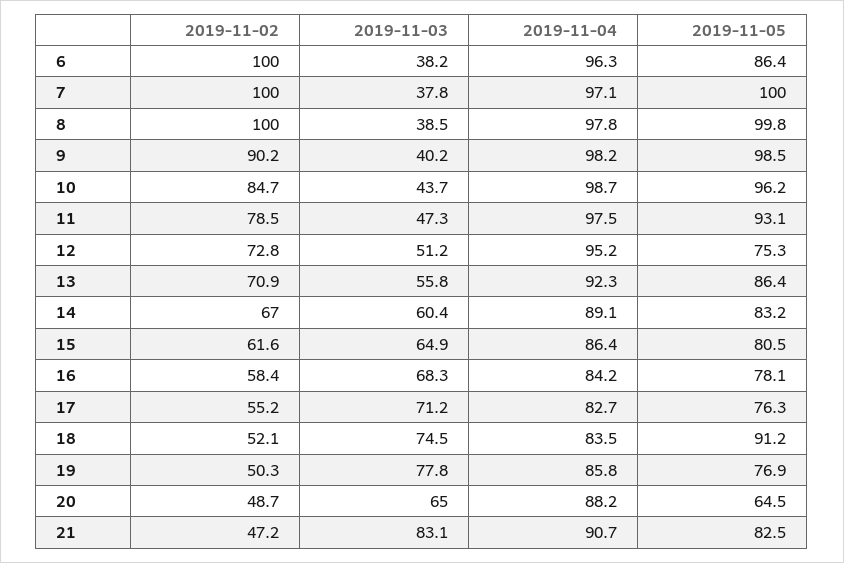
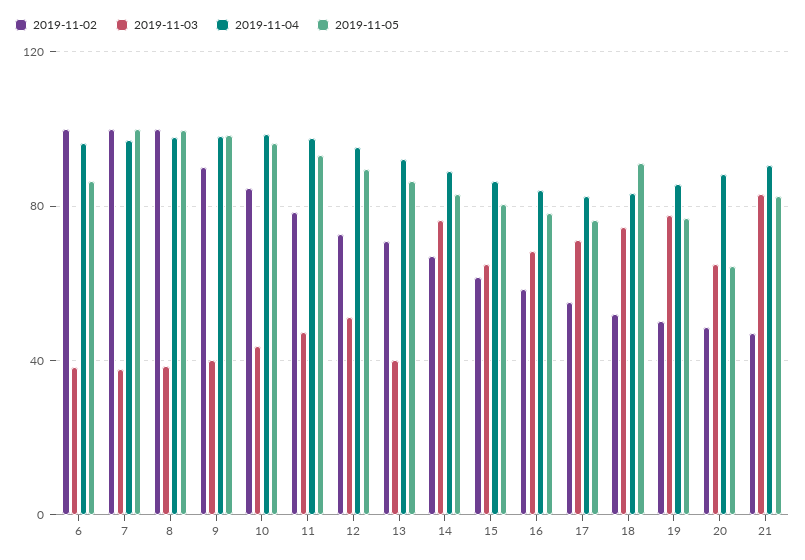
  {
    "2019-11-02": {
      "6": 100,
      "7": 100,
      "8": 100,
      "9": 90.2,
      "10": 84.7,
      "11": 78.5,
      "12": 72.8,
      "13": 70.9,
      "14": 67,
      "15": 61.6,
      "16": 58.4,
      "17": 55.2,
      "18": 52.1,
      "19": 50.3,
      "20": 48.7,
      "21": 47.2
    },
    "2019-11-03": {
      "6": 38.2,
      "7": 37.8,
      "8": 38.5,
      "9": 40.2,
      "10": 43.7,
      "11": 47.3,
      "12": 51.2,
-     "13": 55.8,
+     "13": 40,
-     "14": 60.4,
+     "14": 75,
      "15": 64.9,
      "16": 68.3,
      "17": 71.2,
      "18": 74.5,
      "19": 77.8,
      "20": 65,
      "21": 83.1
    },
    "2019-11-04": {
      "6": 96.3,
      "7": 97.1,
      "8": 97.8,
      "9": 98.2,
      "10": 98.7,
      "11": 97.5,
      "12": 95.2,
      "13": 92.3,
      "14": 89.1,
      "15": 86.4,
      "16": 84.2,
      "17": 82.7,
      "18": 83.5,
      "19": 85.8,
      "20": 88.2,
      "21": 90.7
    },
    "2019-11-05": {
      "6": 86.4,
      "7": 100,
      "8": 99.8,
      "9": 98.5,
      "10": 96.2,
      "11": 93.1,
-     "12": 75.3,
+     "12": 90,
      "13": 86.4,
      "14": 83.2,
      "15": 80.5,
      "16": 78.1,
      "17": 76.3,
      "18": 91.2,
      "19": 76.9,
      "20": 64.5,
      "21": 82.5
    }
  }

